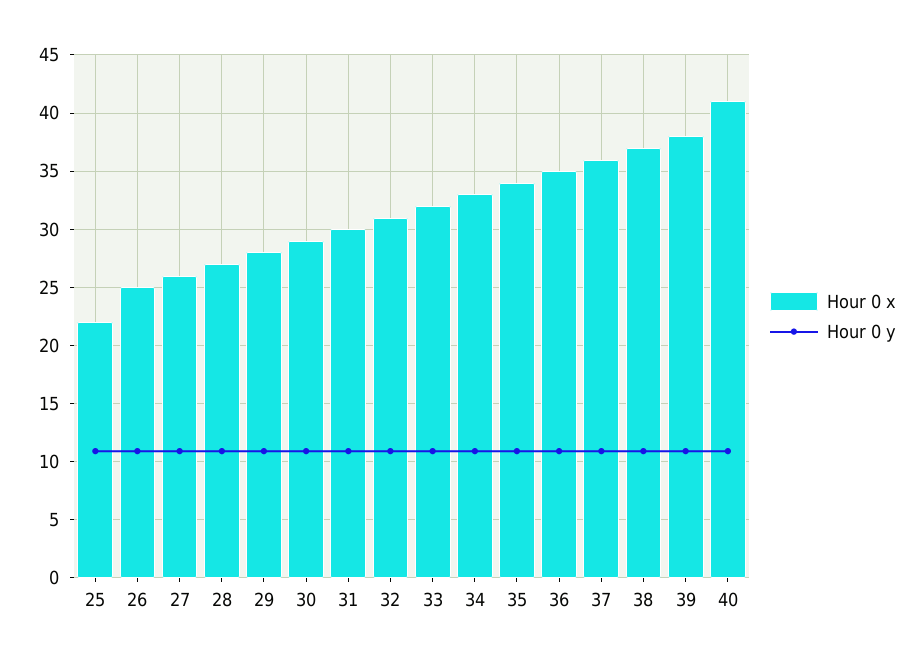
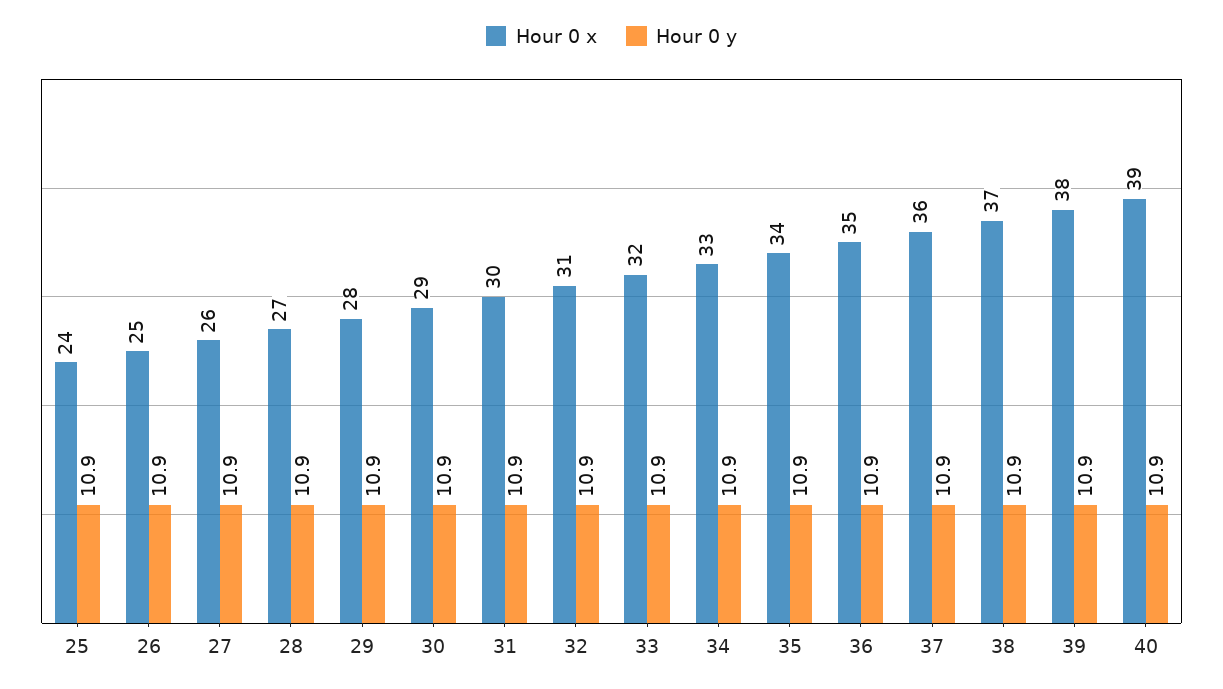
  {
    "Hour 0 x": {
-     "25": 22,
+     "25": 24,
      "26": 25,
      "27": 26,
      "28": 27,
      "29": 28,
      "30": 29,
      "31": 30,
      "32": 31,
      "33": 32,
      "34": 33,
      "35": 34,
      "36": 35,
      "37": 36,
      "38": 37,
      "39": 38,
-     "40": 41
+     "40": 39
    },
    "Hour 0 y": {
      "25": 10.9,
      "26": 10.9,
      "27": 10.9,
      "28": 10.9,
      "29": 10.9,
      "30": 10.9,
      "31": 10.9,
      "32": 10.9,
      "33": 10.9,
      "34": 10.9,
      "35": 10.9,
      "36": 10.9,
      "37": 10.9,
      "38": 10.9,
      "39": 10.9,
      "40": 10.9
    }
  }

